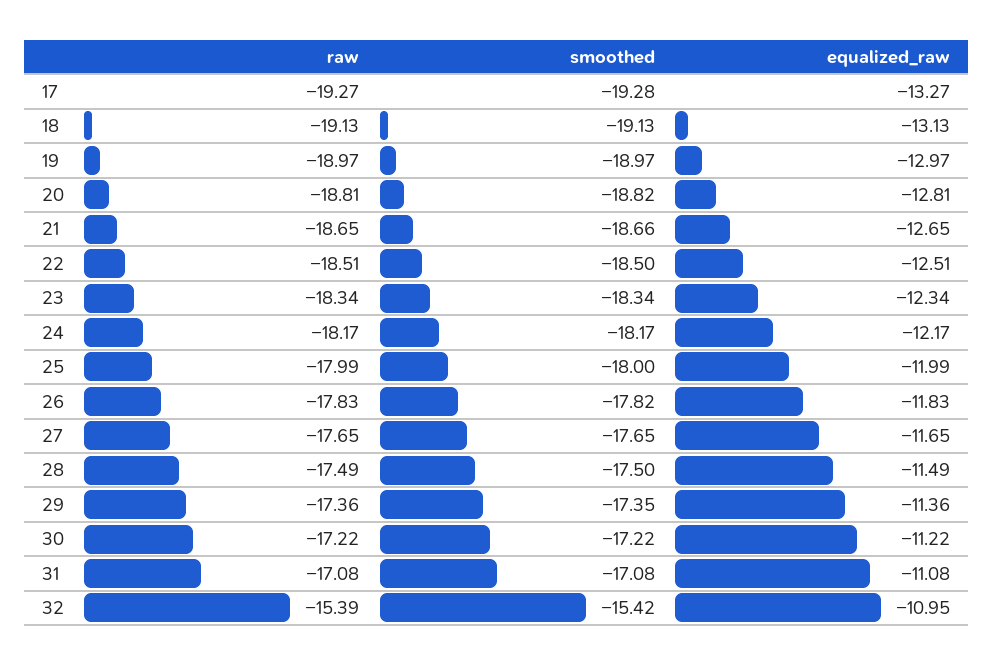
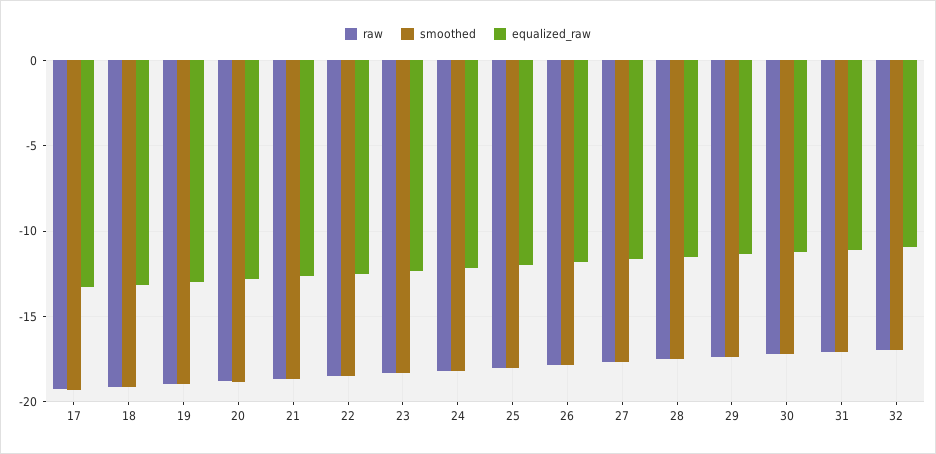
  {
    "raw": {
      "17": -19.27,
      "18": -19.13,
      "19": -18.97,
      "20": -18.81,
      "21": -18.65,
      "22": -18.51,
      "23": -18.34,
      "24": -18.17,
      "25": -17.99,
      "26": -17.83,
      "27": -17.65,
      "28": -17.49,
      "29": -17.36,
      "30": -17.22,
      "31": -17.08,
-     "32": -15.39
+     "32": -17
    },
    "smoothed": {
      "17": -19.28,
      "18": -19.13,
      "19": -18.97,
      "20": -18.82,
      "21": -18.66,
      "22": -18.5,
      "23": -18.34,
      "24": -18.17,
      "25": -18,
      "26": -17.82,
      "27": -17.65,
      "28": -17.5,
      "29": -17.35,
      "30": -17.22,
      "31": -17.08,
-     "32": -15.42
+     "32": -17
    },
    "equalized_raw": {
      "17": -13.27,
      "18": -13.13,
      "19": -12.97,
      "20": -12.81,
      "21": -12.65,
      "22": -12.51,
      "23": -12.34,
      "24": -12.17,
      "25": -11.99,
      "26": -11.83,
      "27": -11.65,
      "28": -11.49,
      "29": -11.36,
      "30": -11.22,
      "31": -11.08,
      "32": -10.95
    }
  }

